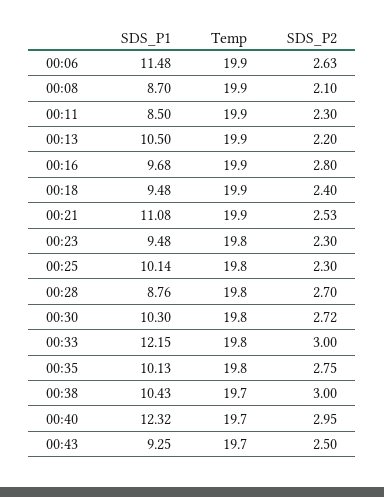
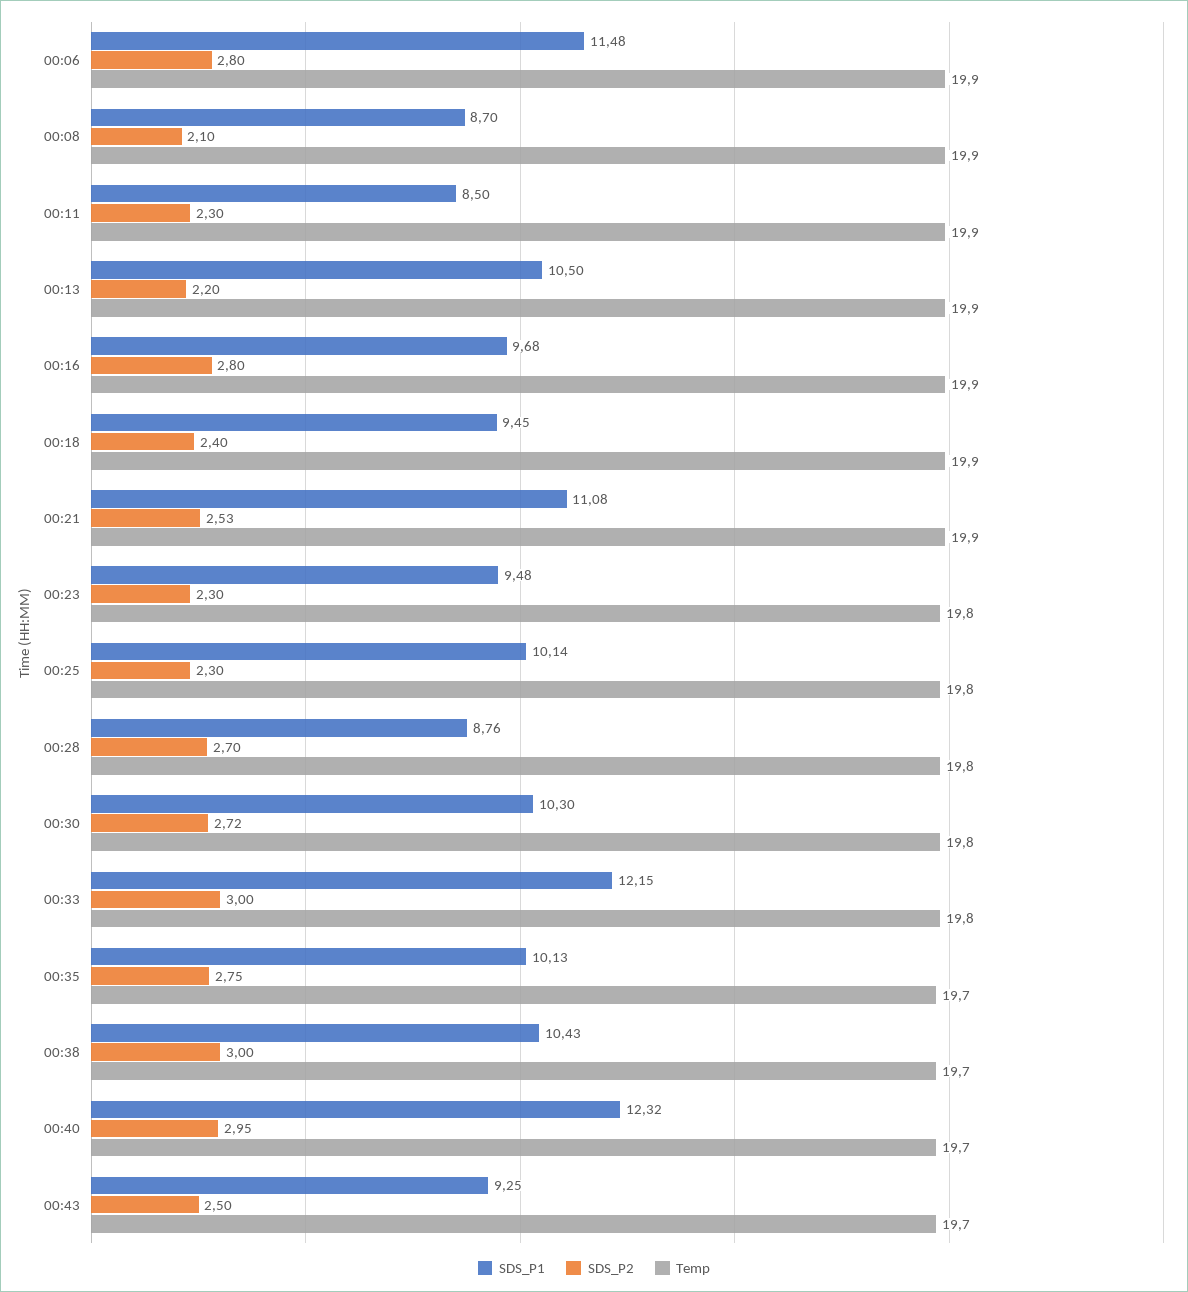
  {
    "SDS_P1": {
      "00:06": 11.48,
      "00:08": 8.7,
      "00:11": 8.5,
      "00:13": 10.5,
      "00:16": 9.68,
-     "00:18": 9.48,
+     "00:18": 9.45,
      "00:21": 11.08,
      "00:23": 9.48,
      "00:25": 10.14,
      "00:28": 8.76,
      "00:30": 10.3,
      "00:33": 12.15,
      "00:35": 10.13,
      "00:38": 10.43,
      "00:40": 12.32,
      "00:43": 9.25
    },
    "Temp": {
      "00:06": 19.9,
      "00:08": 19.9,
      "00:11": 19.9,
      "00:13": 19.9,
      "00:16": 19.9,
      "00:18": 19.9,
      "00:21": 19.9,
      "00:23": 19.8,
      "00:25": 19.8,
      "00:28": 19.8,
      "00:30": 19.8,
      "00:33": 19.8,
-     "00:35": 19.8,
+     "00:35": 19.7,
      "00:38": 19.7,
      "00:40": 19.7,
      "00:43": 19.7
    },
    "SDS_P2": {
-     "00:06": 2.63,
+     "00:06": 2.8,
      "00:08": 2.1,
      "00:11": 2.3,
      "00:13": 2.2,
      "00:16": 2.8,
      "00:18": 2.4,
      "00:21": 2.53,
      "00:23": 2.3,
      "00:25": 2.3,
      "00:28": 2.7,
      "00:30": 2.72,
      "00:33": 3,
      "00:35": 2.75,
      "00:38": 3,
      "00:40": 2.95,
      "00:43": 2.5
    }
  }

